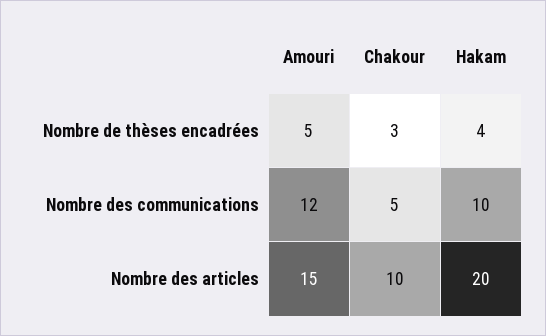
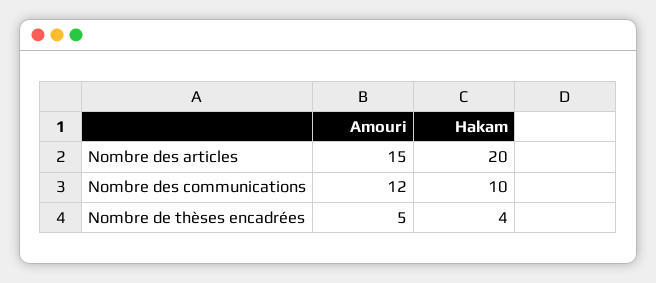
  {
    "Amouri": {
      "Nombre de thèses encadrées": 5,
      "Nombre des communications": 12,
      "Nombre des articles": 15
    },
-   "Chakour": {
-     "Nombre de thèses encadrées": 3,
-     "Nombre des communications": 5,
-     "Nombre des articles": 10
-   },
    "Hakam": {
      "Nombre de thèses encadrées": 4,
      "Nombre des communications": 10,
      "Nombre des articles": 20
    }
  }

